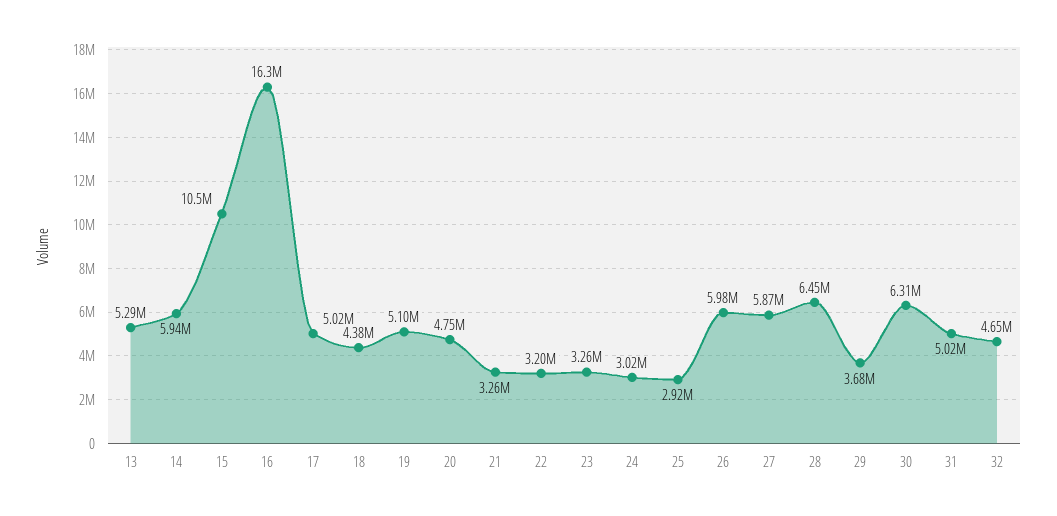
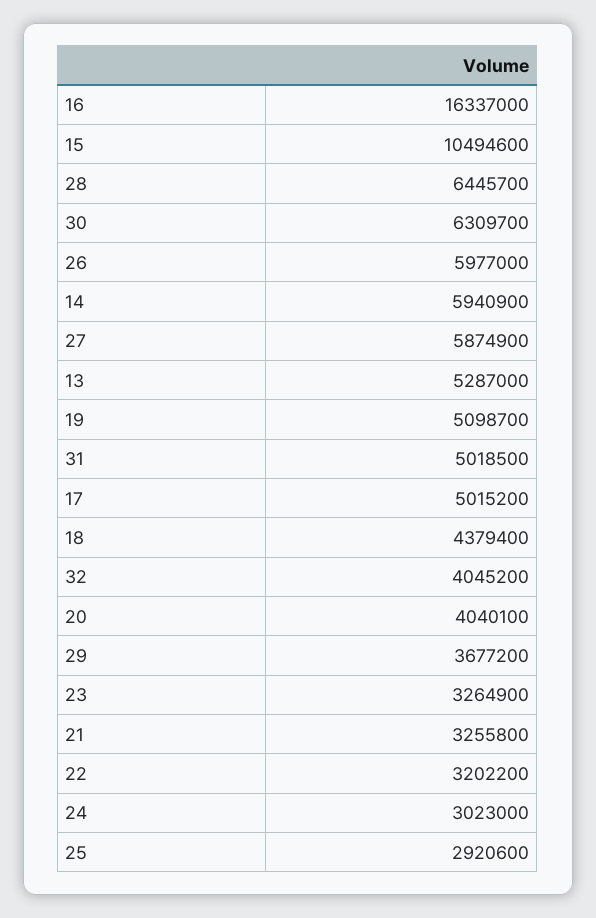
  {
    "13": 5287000,
    "14": 5940900,
    "15": 10494600,
    "16": 16337000,
    "17": 5015200,
    "18": 4379400,
    "19": 5098700,
-   "20": 4750000,
+   "20": 4040100,
    "21": 3255800,
    "22": 3202200,
    "23": 3264900,
    "24": 3023000,
    "25": 2920600,
    "26": 5977000,
    "27": 5874900,
    "28": 6445700,
    "29": 3677200,
    "30": 6309700,
    "31": 5018500,
-   "32": 4650000
+   "32": 4045200
  }

